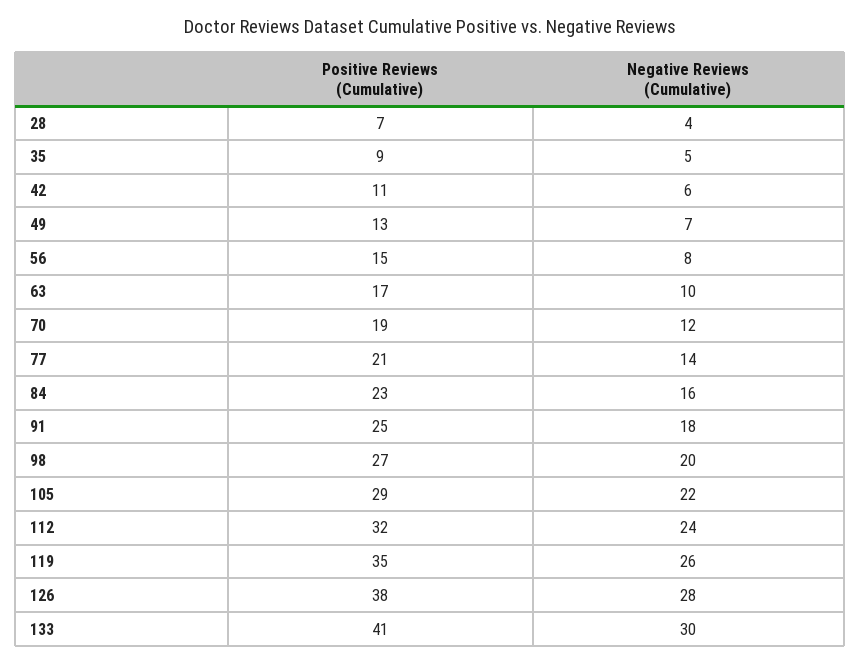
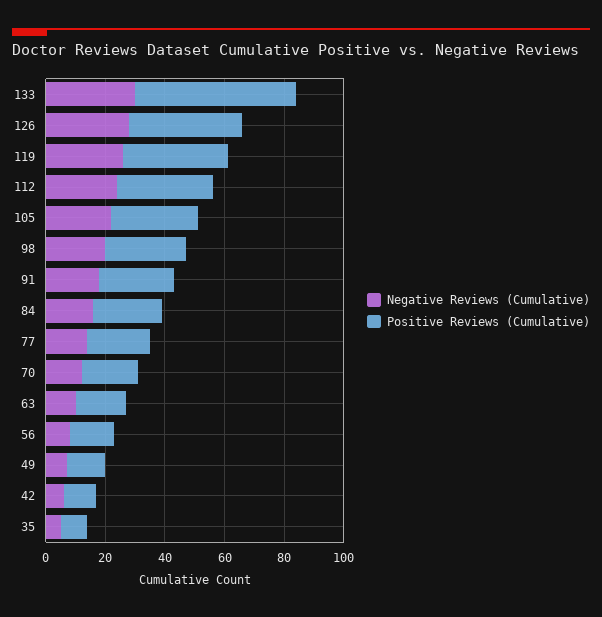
  {
    "Positive Reviews (Cumulative)": {
-     "28": 7,
      "35": 9,
      "42": 11,
      "49": 13,
      "56": 15,
      "63": 17,
      "70": 19,
      "77": 21,
      "84": 23,
      "91": 25,
      "98": 27,
      "105": 29,
      "112": 32,
      "119": 35,
      "126": 38,
-     "133": 41
+     "133": 55
    },
    "Negative Reviews (Cumulative)": {
-     "28": 4,
      "35": 5,
      "42": 6,
      "49": 7,
      "56": 8,
      "63": 10,
      "70": 12,
      "77": 14,
      "84": 16,
      "91": 18,
      "98": 20,
      "105": 22,
      "112": 24,
      "119": 26,
      "126": 28,
      "133": 30
    }
  }

